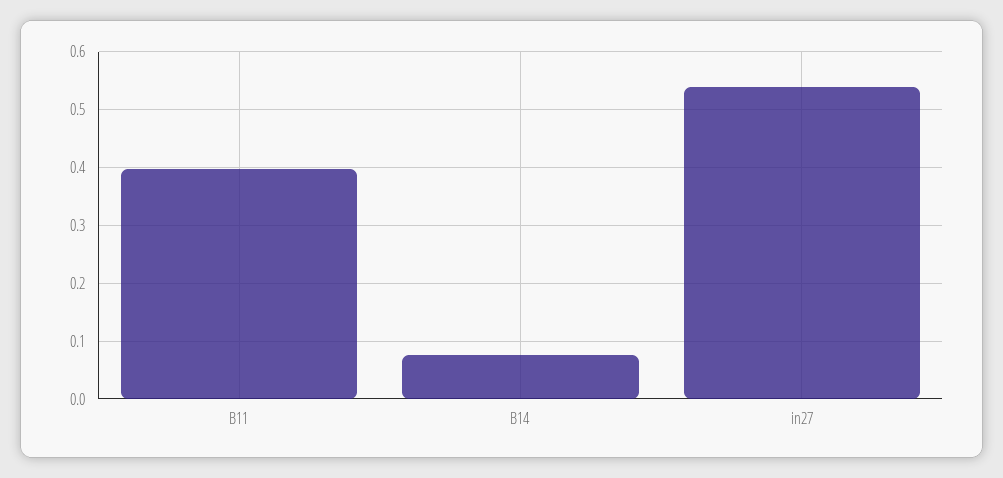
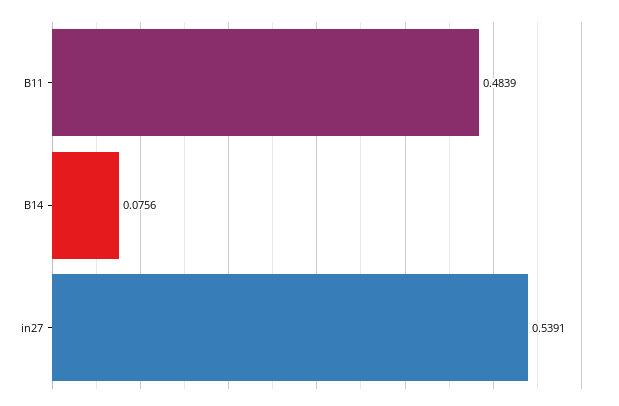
  {
-   "B11": 0.4,
+   "B11": 0.4839,
    "B14": 0.0756,
    "in27": 0.5391
  }

